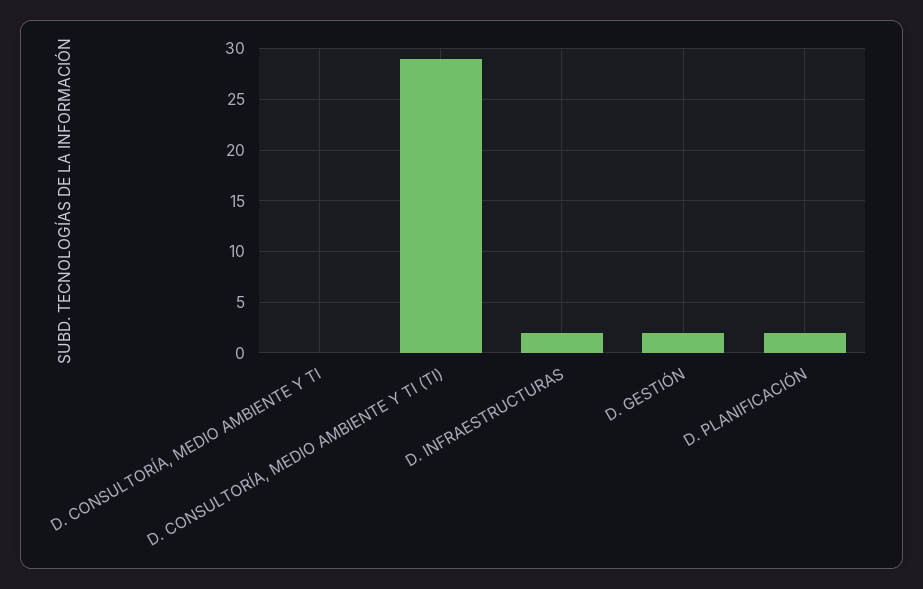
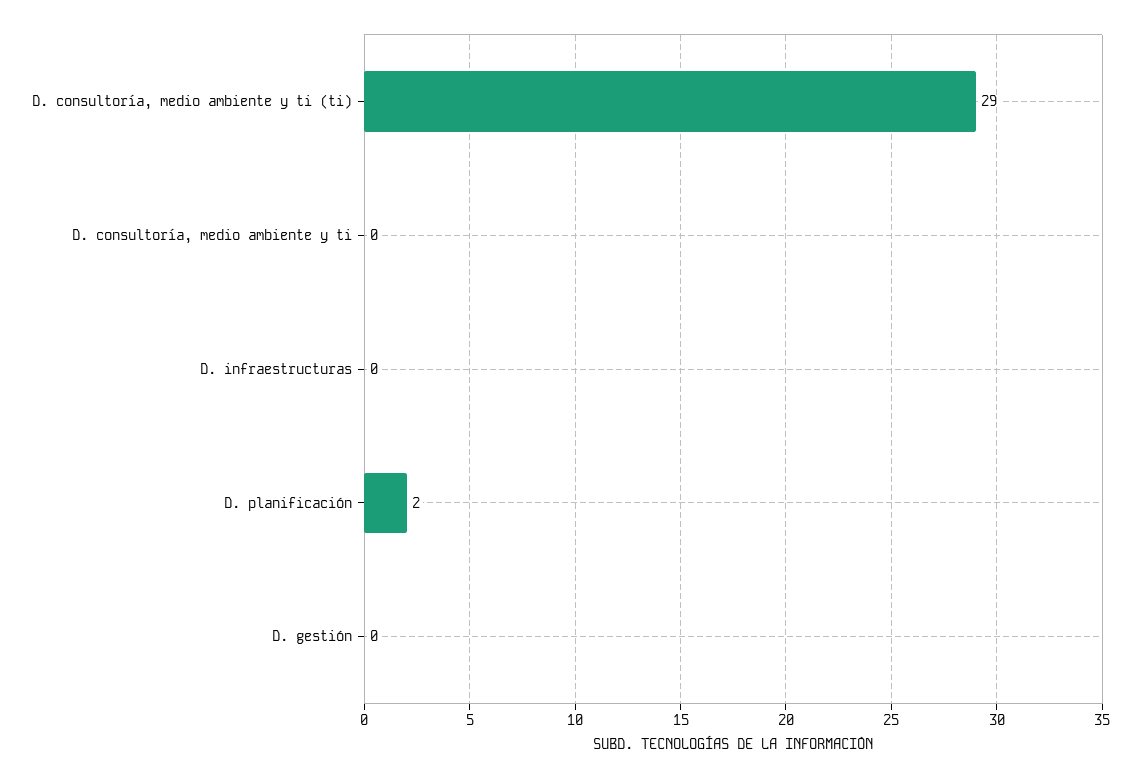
  {
    "D. CONSULTORÍA, MEDIO AMBIENTE Y TI": 0,
    "D. CONSULTORÍA, MEDIO AMBIENTE Y TI (TI)": 29,
-   "D. INFRAESTRUCTURAS": 2,
+   "D. INFRAESTRUCTURAS": 0,
-   "D. GESTIÓN": 2,
+   "D. GESTIÓN": 0,
    "D. PLANIFICACIÓN": 2
  }

